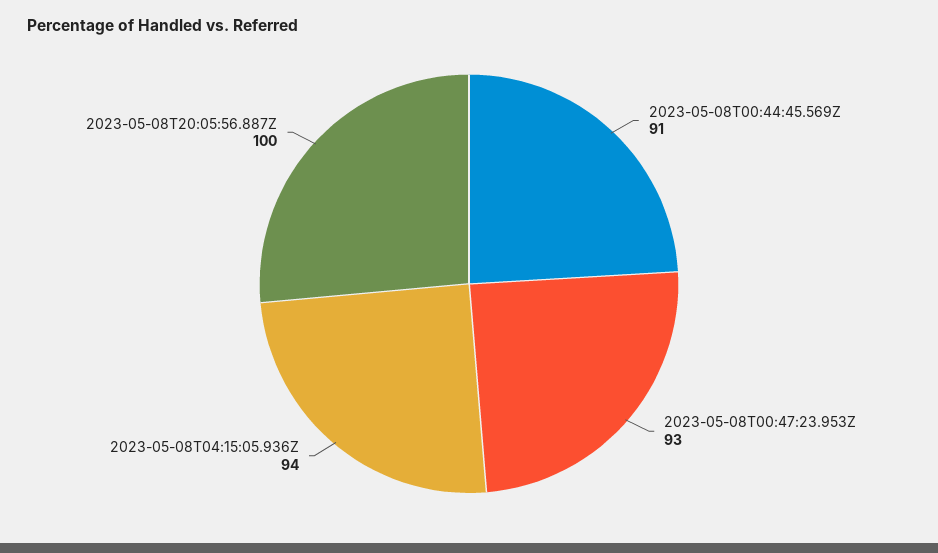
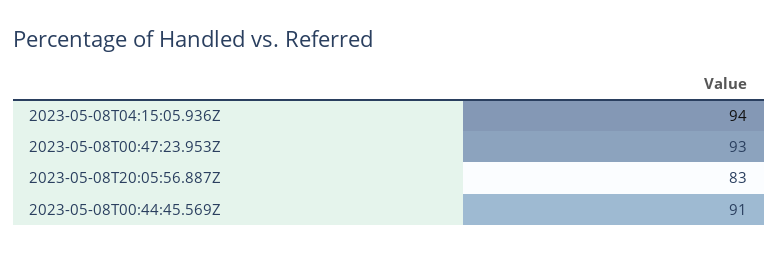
  {
    "2023-05-08T00:44:45.569Z": 91,
    "2023-05-08T00:47:23.953Z": 93,
    "2023-05-08T04:15:05.936Z": 94,
-   "2023-05-08T20:05:56.887Z": 100
+   "2023-05-08T20:05:56.887Z": 83
  }

